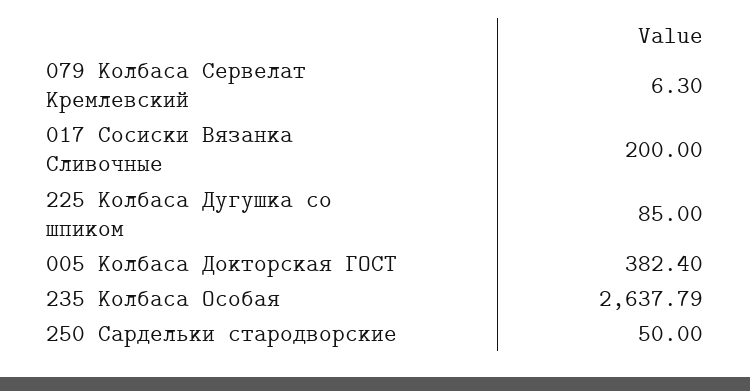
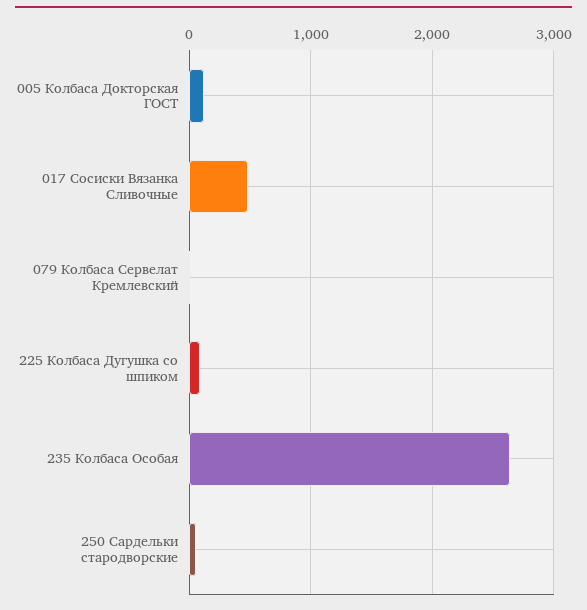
  {
    "079 Колбаса Сервелат Кремлевский": 6.3,
-   "017 Сосиски Вязанка Сливочные": 200,
+   "017 Сосиски Вязанка Сливочные": 500,
    "225 Колбаса Дугушка со шпиком": 85,
-   "005 Колбаса Докторская ГОСТ": 382.4,
+   "005 Колбаса Докторская ГОСТ": 100,
    "235 Колбаса Особая": 2637.79,
    "250 Сардельки стародворские": 50
  }

